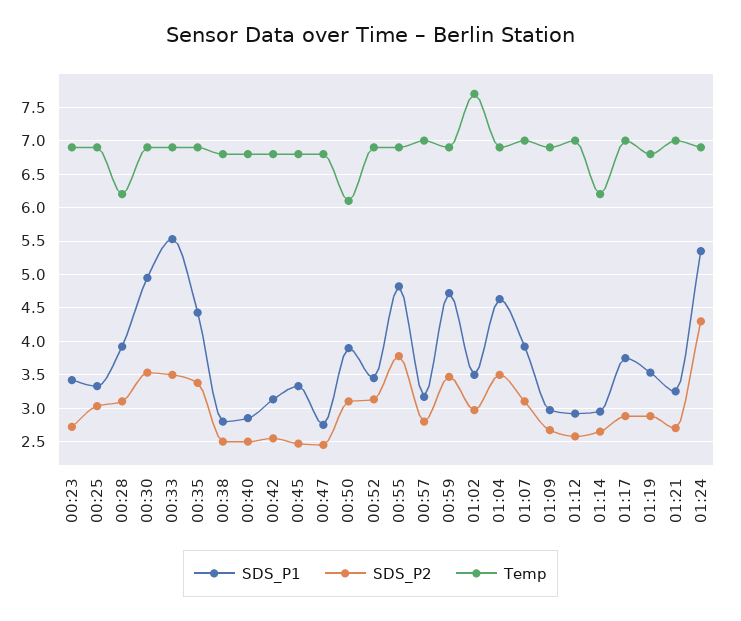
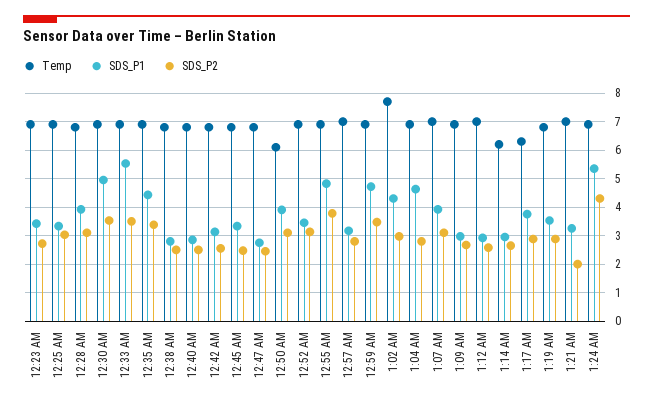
  {
    "SDS_P1": {
      "00:23": 3.4,
      "00:25": 3.3,
      "00:28": 3.9,
      "00:30": 5,
      "00:33": 5.5,
      "00:35": 4.4,
      "00:38": 2.8,
      "00:40": 2.9,
      "00:42": 3.1,
      "00:45": 3.3,
      "00:47": 2.8,
      "00:50": 3.9,
      "00:52": 3.5,
      "00:55": 4.8,
      "00:57": 3.2,
      "00:59": 4.7,
-     "01:02": 3.5,
+     "01:02": 4.25,
      "01:04": 4.6,
      "01:07": 3.9,
      "01:09": 3,
      "01:12": 2.9,
      "01:14": 3,
      "01:17": 3.8,
      "01:19": 3.5,
      "01:21": 3.3,
      "01:24": 5.4
    },
    "SDS_P2": {
      "00:23": 2.7,
      "00:25": 3,
      "00:28": 3.1,
      "00:30": 3.5,
      "00:33": 3.5,
      "00:35": 3.4,
      "00:38": 2.5,
      "00:40": 2.5,
      "00:42": 2.6,
      "00:45": 2.5,
      "00:47": 2.5,
      "00:50": 3.1,
      "00:52": 3.1,
      "00:55": 3.8,
      "00:57": 2.8,
      "00:59": 3.5,
      "01:02": 3,
-     "01:04": 3.5,
+     "01:04": 2.75,
      "01:07": 3.1,
      "01:09": 2.7,
      "01:12": 2.6,
      "01:14": 2.7,
      "01:17": 2.9,
      "01:19": 2.9,
-     "01:21": 2.7,
+     "01:21": 2,
      "01:24": 4.3
    },
    "Temp": {
      "00:23": 6.9,
      "00:25": 6.9,
-     "00:28": 6.2,
+     "00:28": 6.75,
      "00:30": 6.9,
      "00:33": 6.9,
      "00:35": 6.9,
      "00:38": 6.8,
      "00:40": 6.8,
      "00:42": 6.8,
      "00:45": 6.8,
      "00:47": 6.8,
      "00:50": 6.1,
      "00:52": 6.9,
      "00:55": 6.9,
      "00:57": 7,
      "00:59": 6.9,
      "01:02": 7.7,
      "01:04": 6.9,
      "01:07": 7,
      "01:09": 6.9,
      "01:12": 7,
      "01:14": 6.2,
-     "01:17": 7,
+     "01:17": 6.25,
      "01:19": 6.8,
      "01:21": 7,
      "01:24": 6.9
    }
  }

